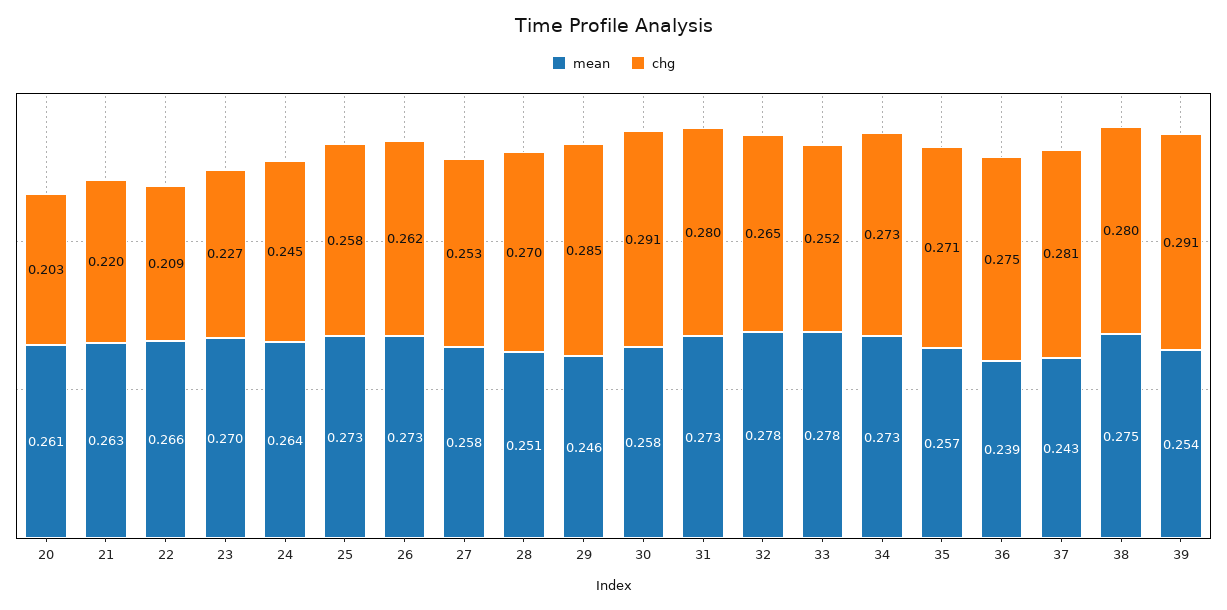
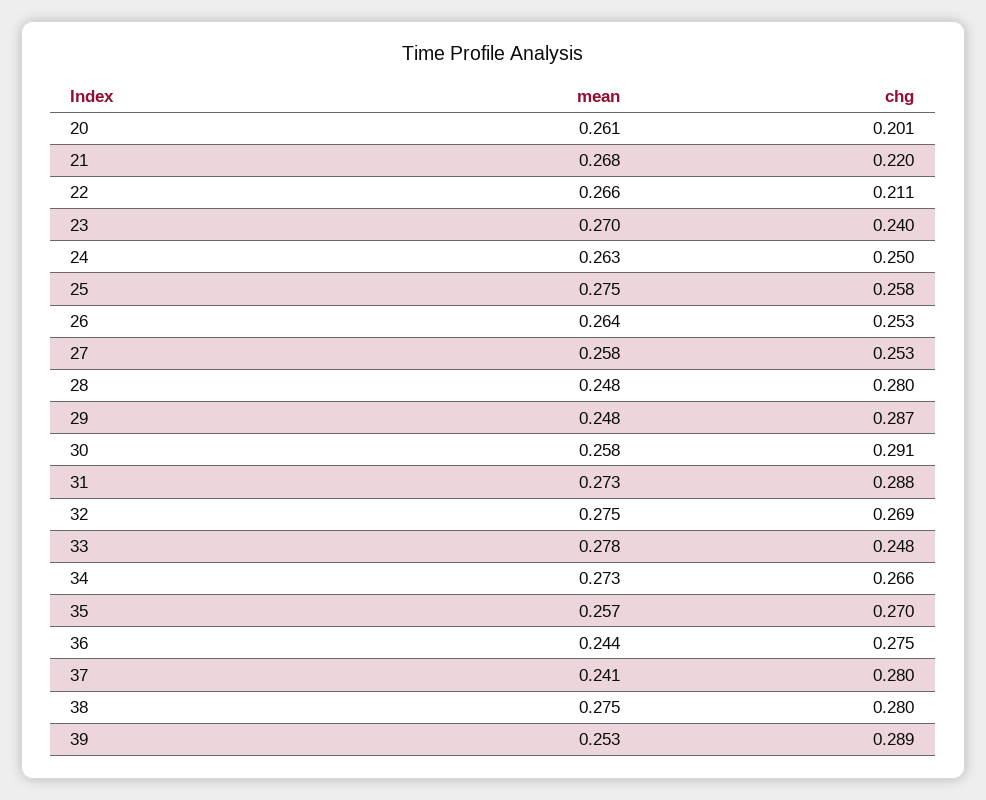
  {
    "mean": {
      "20": 0.261,
-     "21": 0.263,
+     "21": 0.268,
      "22": 0.266,
      "23": 0.27,
-     "24": 0.264,
+     "24": 0.263,
-     "25": 0.273,
+     "25": 0.275,
-     "26": 0.273,
+     "26": 0.264,
      "27": 0.258,
-     "28": 0.251,
+     "28": 0.248,
-     "29": 0.246,
+     "29": 0.248,
      "30": 0.258,
      "31": 0.273,
-     "32": 0.278,
+     "32": 0.275,
      "33": 0.278,
      "34": 0.273,
      "35": 0.257,
-     "36": 0.239,
+     "36": 0.244,
-     "37": 0.243,
+     "37": 0.241,
      "38": 0.275,
-     "39": 0.254
+     "39": 0.253
    },
    "chg": {
-     "20": 0.203,
+     "20": 0.201,
      "21": 0.22,
-     "22": 0.209,
+     "22": 0.211,
-     "23": 0.227,
+     "23": 0.24,
-     "24": 0.245,
+     "24": 0.25,
      "25": 0.258,
-     "26": 0.262,
+     "26": 0.253,
      "27": 0.253,
-     "28": 0.27,
+     "28": 0.28,
-     "29": 0.285,
+     "29": 0.287,
      "30": 0.291,
-     "31": 0.28,
+     "31": 0.288,
-     "32": 0.265,
+     "32": 0.269,
-     "33": 0.252,
+     "33": 0.248,
-     "34": 0.273,
+     "34": 0.266,
-     "35": 0.271,
+     "35": 0.27,
      "36": 0.275,
-     "37": 0.281,
+     "37": 0.28,
      "38": 0.28,
-     "39": 0.291
+     "39": 0.289
    }
  }

